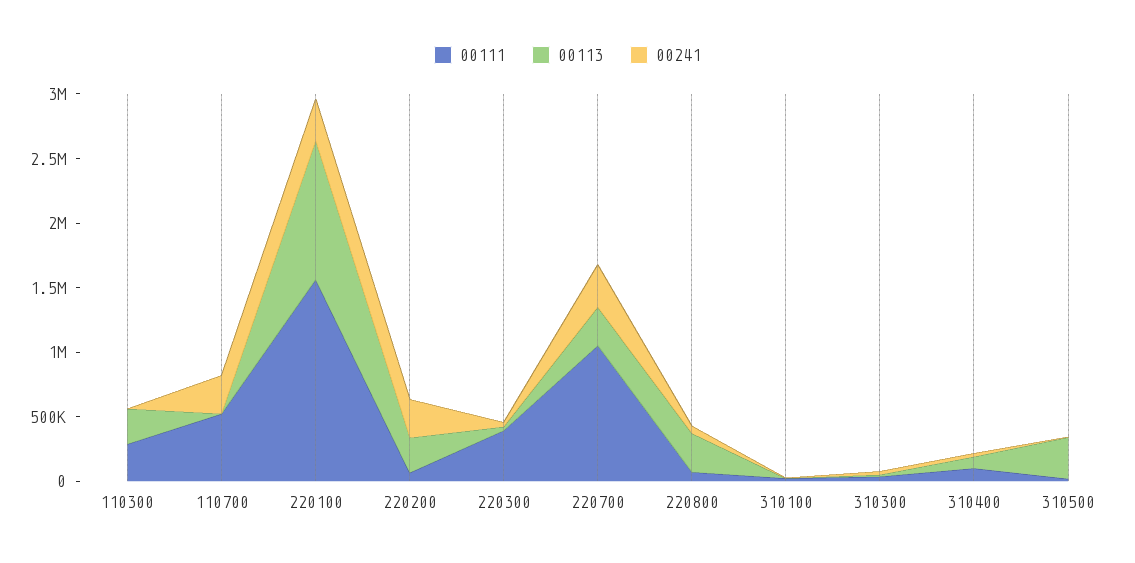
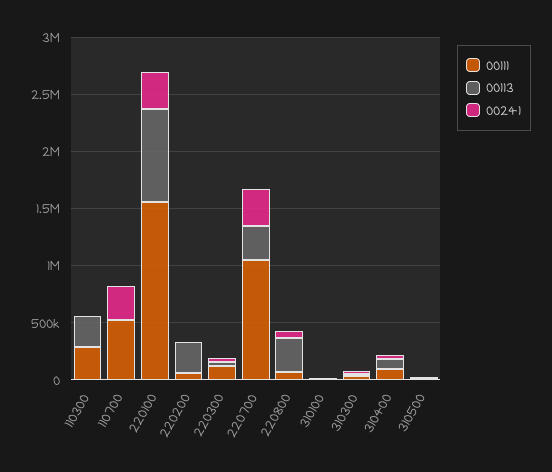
  {
    "00111": {
      "110300": 300000,
      "110700": 500000,
      "220100": 1600000,
      "220200": 100000,
-     "220300": 400000,
+     "220300": 100000,
      "220700": 1000000,
      "220800": 100000,
      "310100": 0,
      "310300": 0,
      "310400": 100000,
      "310500": 0
    },
    "00113": {
      "110300": 300000,
      "110700": 0,
-     "220100": 1100000,
+     "220100": 800000,
      "220200": 300000,
      "220300": 0,
      "220700": 300000,
      "220800": 300000,
      "310100": 0,
      "310300": 0,
      "310400": 100000,
-     "310500": 300000
+     "310500": 0
    },
    "00241": {
      "110300": 0,
      "110700": 300000,
      "220100": 300000,
-     "220200": 300000,
+     "220200": 0,
      "220300": 0,
      "220700": 300000,
      "220800": 100000,
      "310100": 0,
      "310300": 0,
      "310400": 0,
      "310500": 0
    }
  }

